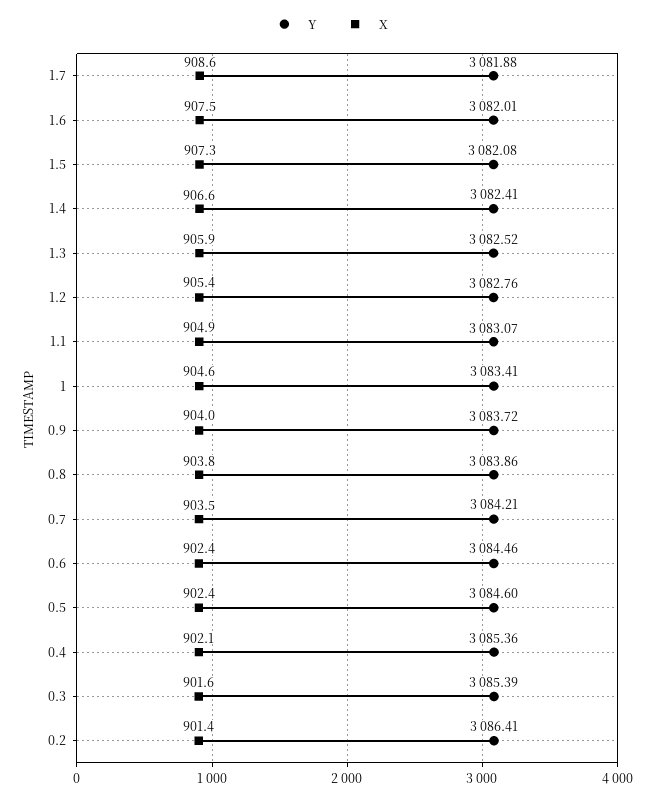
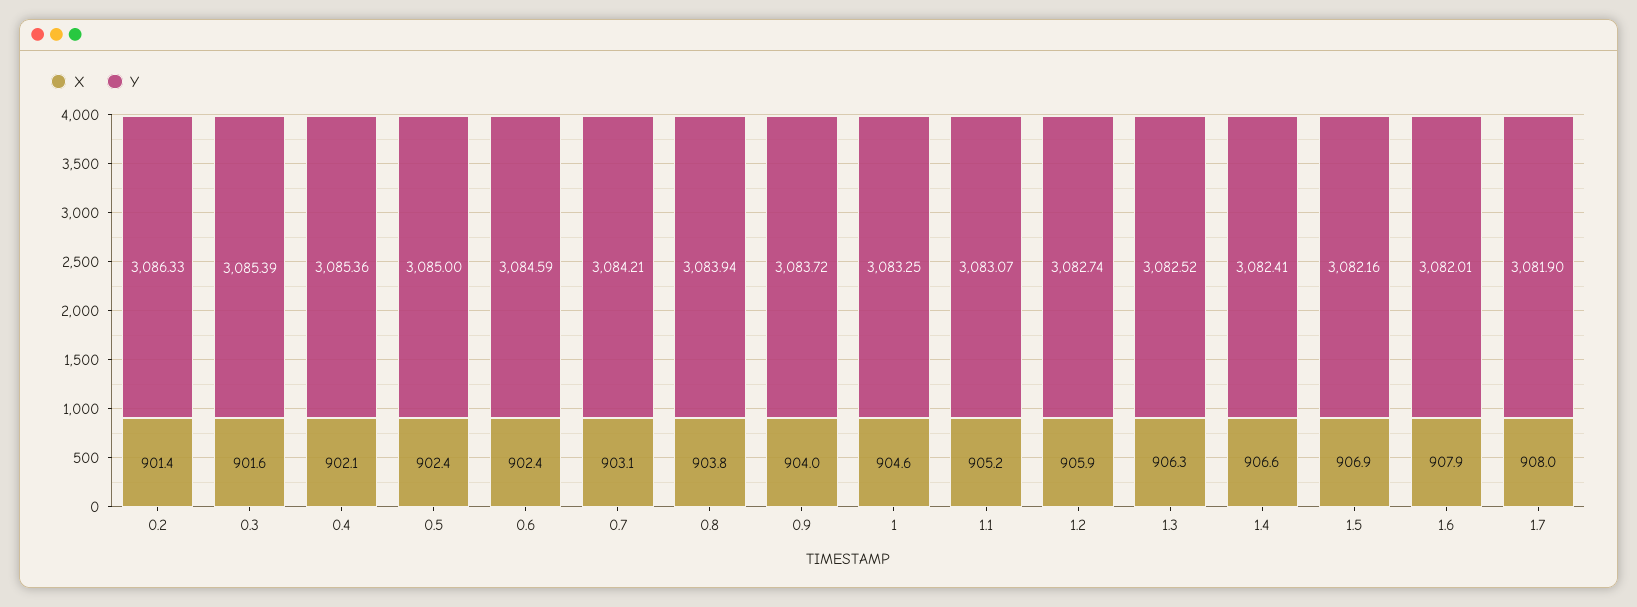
  {
    "Y": {
-     "1.7": 3081.88,
+     "1.7": 3081.9,
      "1.6": 3082.01,
-     "1.5": 3082.08,
+     "1.5": 3082.16,
      "1.4": 3082.41,
      "1.3": 3082.52,
-     "1.2": 3082.76,
+     "1.2": 3082.74,
      "1.1": 3083.07,
-     "1": 3083.41,
+     "1": 3083.25,
      "0.9": 3083.72,
-     "0.8": 3083.86,
+     "0.8": 3083.94,
      "0.7": 3084.21,
-     "0.6": 3084.46,
+     "0.6": 3084.59,
-     "0.5": 3084.6,
+     "0.5": 3085,
      "0.4": 3085.36,
      "0.3": 3085.39,
-     "0.2": 3086.41
+     "0.2": 3086.33
    },
    "X": {
-     "1.7": 908.6,
+     "1.7": 908,
-     "1.6": 907.5,
+     "1.6": 907.9,
-     "1.5": 907.3,
+     "1.5": 906.9,
      "1.4": 906.6,
-     "1.3": 905.9,
+     "1.3": 906.3,
-     "1.2": 905.4,
+     "1.2": 905.9,
-     "1.1": 904.9,
+     "1.1": 905.2,
      "1": 904.6,
      "0.9": 904,
      "0.8": 903.8,
-     "0.7": 903.5,
+     "0.7": 903.1,
      "0.6": 902.4,
      "0.5": 902.4,
      "0.4": 902.1,
      "0.3": 901.6,
      "0.2": 901.4
    }
  }

